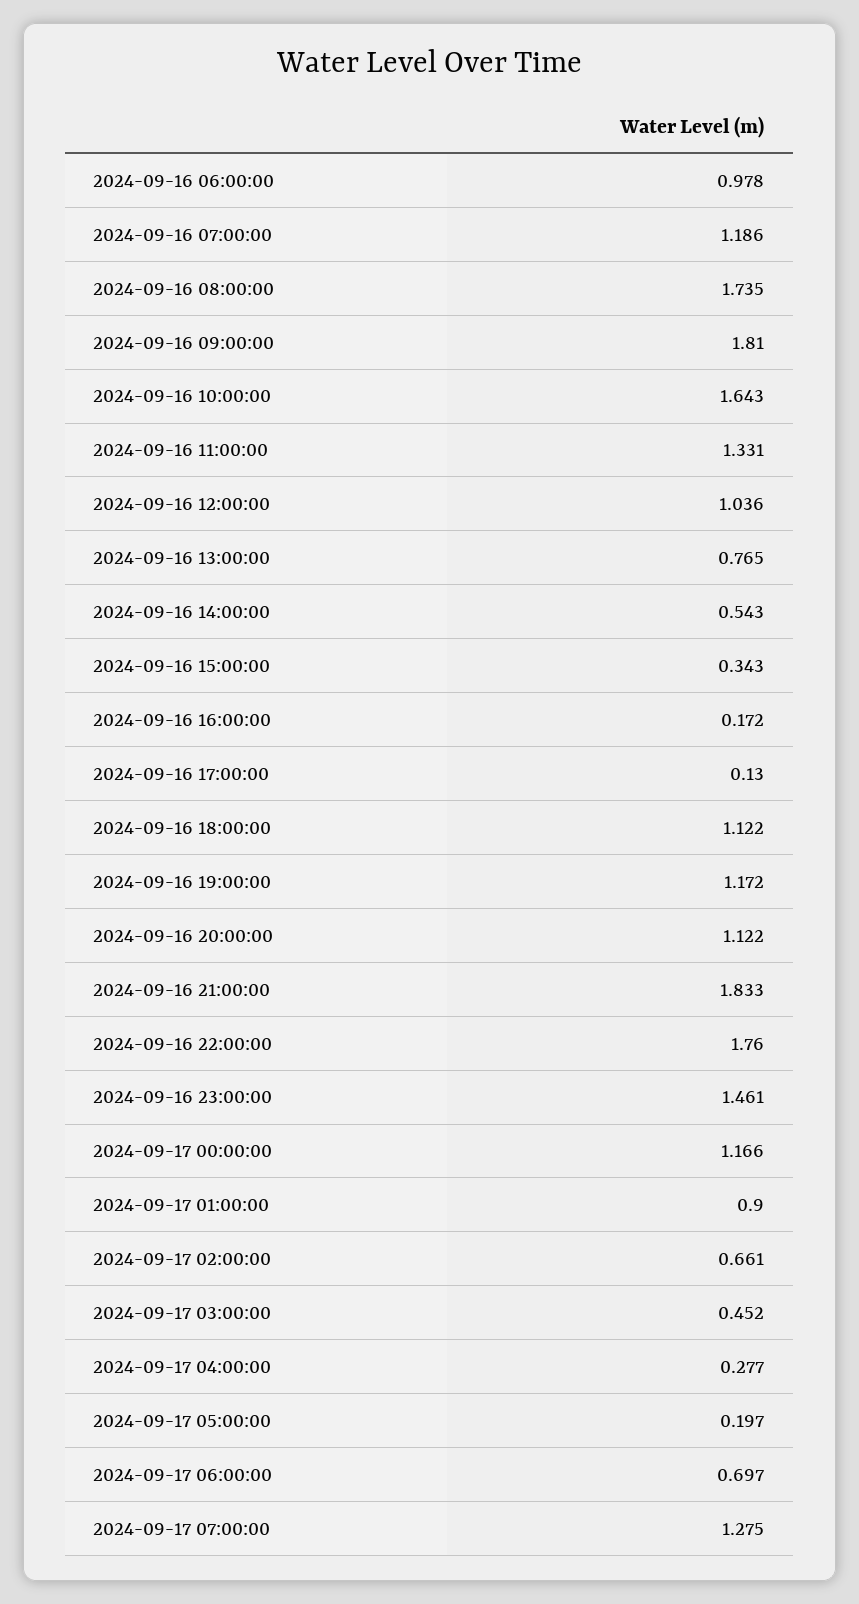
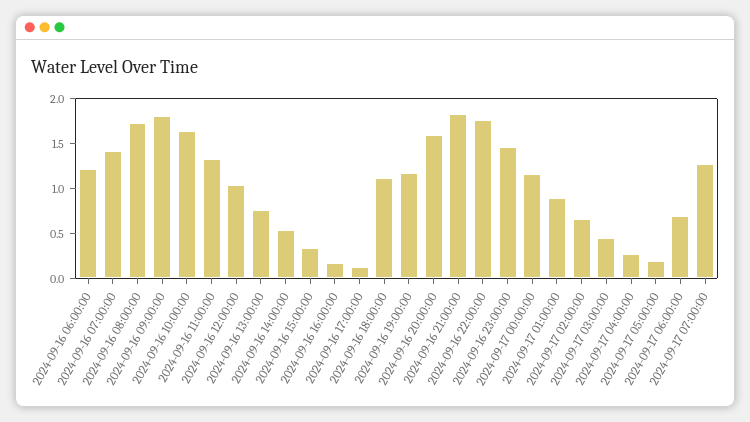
  {
-   "2024-09-16 06:00:00": 0.978,
+   "2024-09-16 06:00:00": 1.2,
-   "2024-09-16 07:00:00": 1.186,
+   "2024-09-16 07:00:00": 1.4,
    "2024-09-16 08:00:00": 1.735,
    "2024-09-16 09:00:00": 1.81,
    "2024-09-16 10:00:00": 1.643,
    "2024-09-16 11:00:00": 1.331,
    "2024-09-16 12:00:00": 1.036,
    "2024-09-16 13:00:00": 0.765,
    "2024-09-16 14:00:00": 0.543,
    "2024-09-16 15:00:00": 0.343,
    "2024-09-16 16:00:00": 0.172,
    "2024-09-16 17:00:00": 0.13,
    "2024-09-16 18:00:00": 1.122,
    "2024-09-16 19:00:00": 1.172,
-   "2024-09-16 20:00:00": 1.122,
+   "2024-09-16 20:00:00": 1.6,
    "2024-09-16 21:00:00": 1.833,
    "2024-09-16 22:00:00": 1.76,
    "2024-09-16 23:00:00": 1.461,
    "2024-09-17 00:00:00": 1.166,
    "2024-09-17 01:00:00": 0.9,
    "2024-09-17 02:00:00": 0.661,
    "2024-09-17 03:00:00": 0.452,
    "2024-09-17 04:00:00": 0.277,
    "2024-09-17 05:00:00": 0.197,
    "2024-09-17 06:00:00": 0.697,
    "2024-09-17 07:00:00": 1.275
  }

